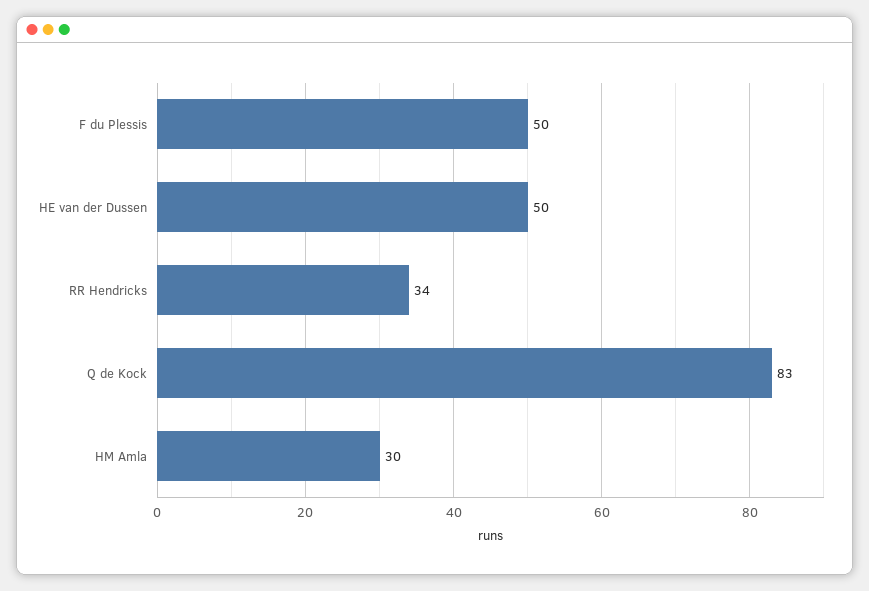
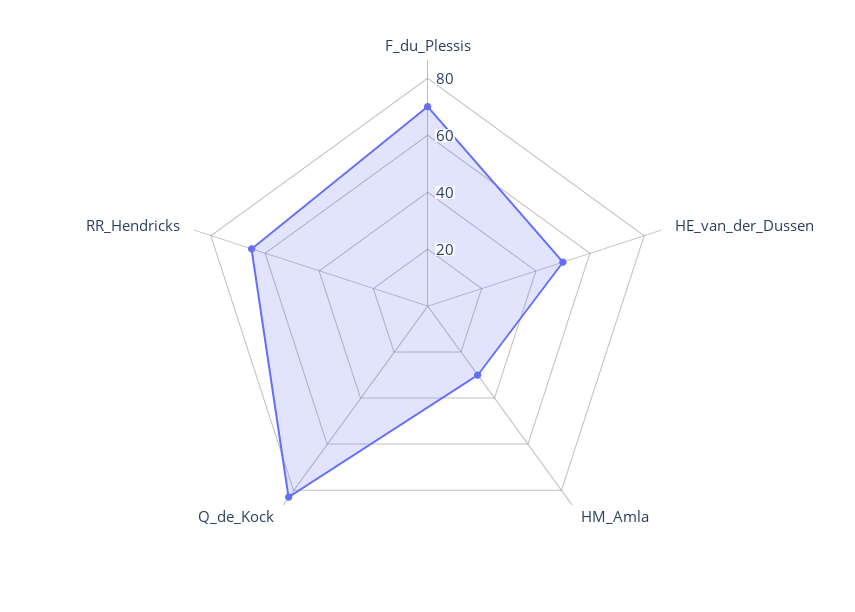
  {
-   "F du Plessis": 50,
+   "F du Plessis": 70,
    "HE van der Dussen": 50,
-   "RR Hendricks": 34,
+   "RR Hendricks": 65,
    "Q de Kock": 83,
    "HM Amla": 30
  }

